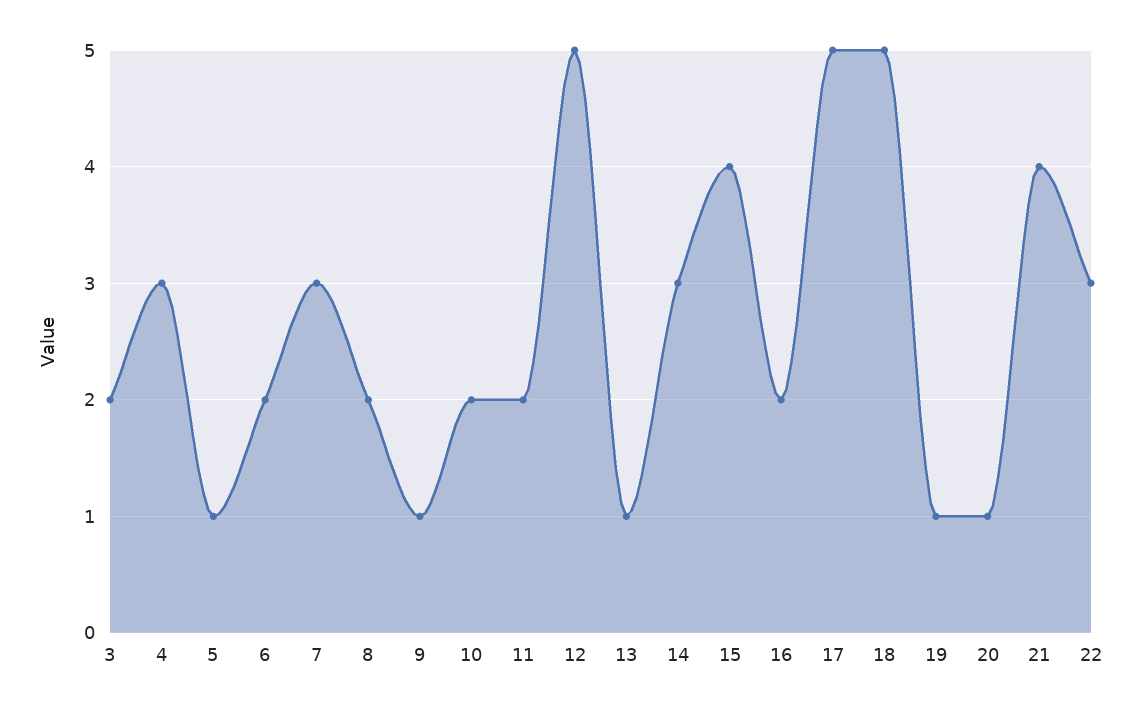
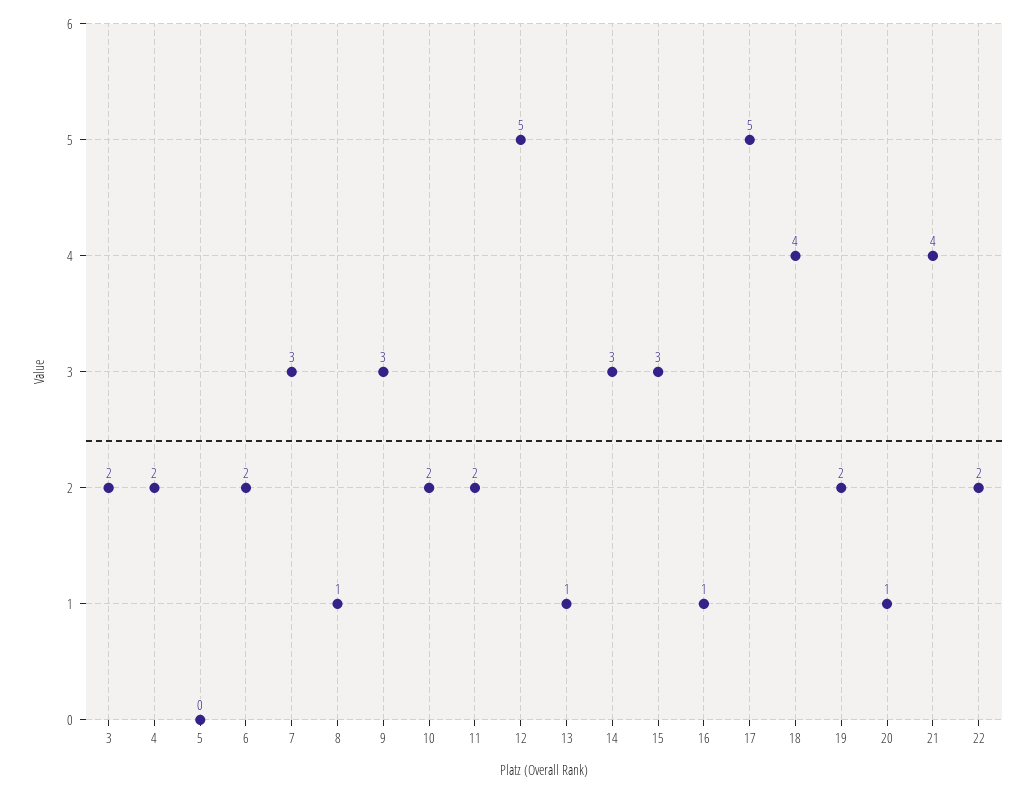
  {
    "3": 2,
-   "4": 3,
+   "4": 2,
-   "5": 1,
+   "5": 0,
    "6": 2,
    "7": 3,
-   "8": 2,
+   "8": 1,
-   "9": 1,
+   "9": 3,
    "10": 2,
    "11": 2,
    "12": 5,
    "13": 1,
    "14": 3,
-   "15": 4,
+   "15": 3,
-   "16": 2,
+   "16": 1,
    "17": 5,
-   "18": 5,
+   "18": 4,
-   "19": 1,
+   "19": 2,
    "20": 1,
    "21": 4,
-   "22": 3
+   "22": 2
  }

